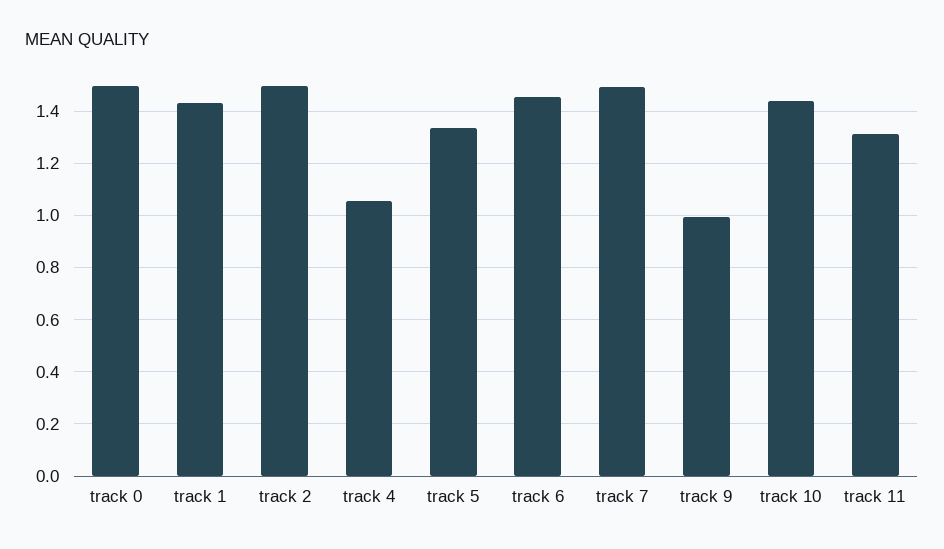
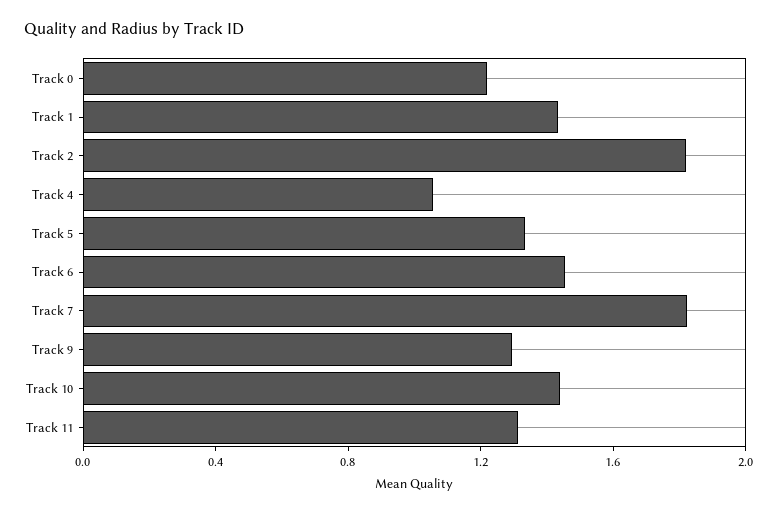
  {
-   "track 0": 1.5,
+   "track 0": 1.2,
    "track 1": 1.425,
-   "track 2": 1.5,
+   "track 2": 1.8,
    "track 4": 1.05,
    "track 5": 1.325,
    "track 6": 1.45,
-   "track 7": 1.5,
+   "track 7": 1.8,
-   "track 9": 1,
+   "track 9": 1.3,
    "track 10": 1.45,
    "track 11": 1.3
  }

